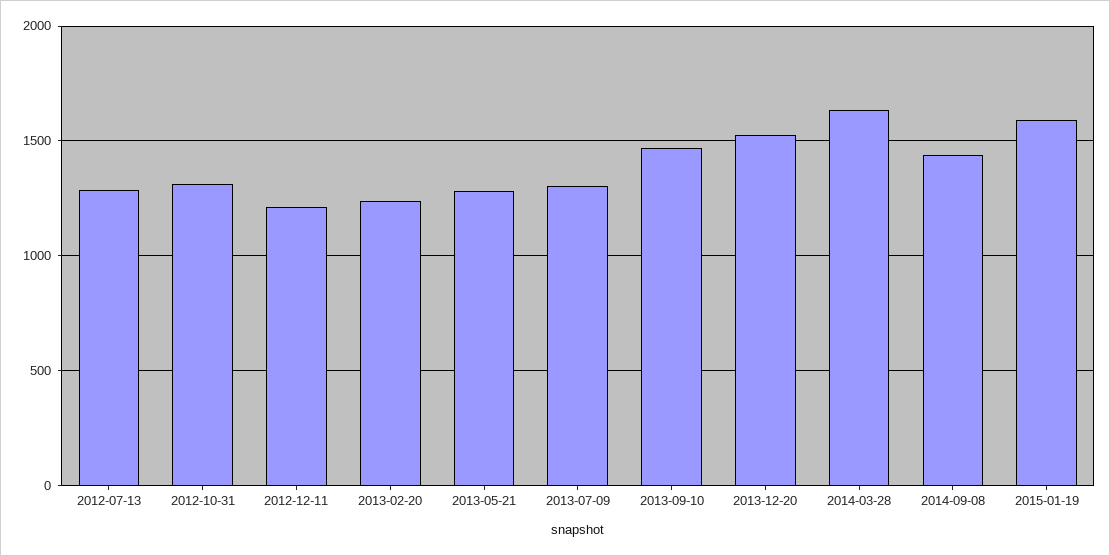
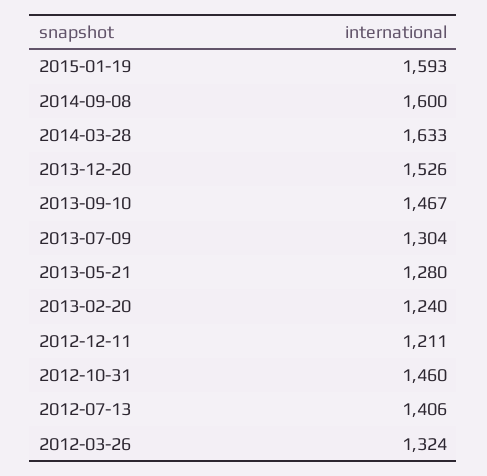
  {
-   "2012-07-13": 1300,
+   "2012-07-13": 1406,
-   "2012-10-31": 1300,
+   "2012-10-31": 1460,
    "2012-12-11": 1211,
    "2013-02-20": 1240,
    "2013-05-21": 1280,
    "2013-07-09": 1304,
    "2013-09-10": 1467,
    "2013-12-20": 1526,
    "2014-03-28": 1633,
-   "2014-09-08": 1450,
+   "2014-09-08": 1600,
-   "2015-01-19": 1593
+   "2015-01-19": 1593,
+   "2012-03-26": 1324
  }

